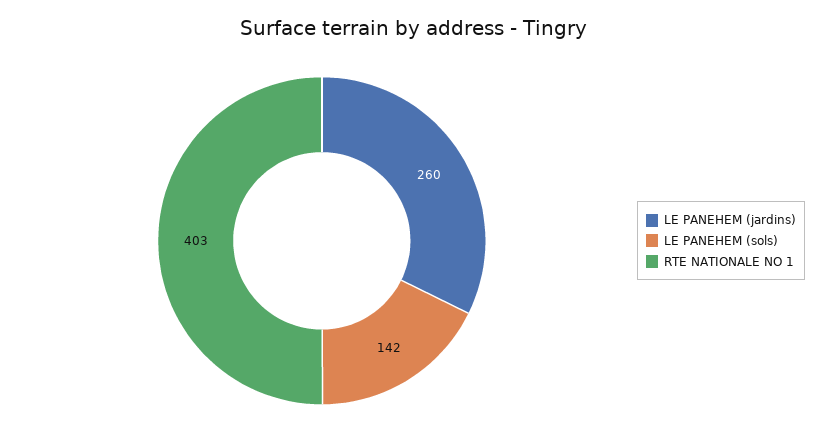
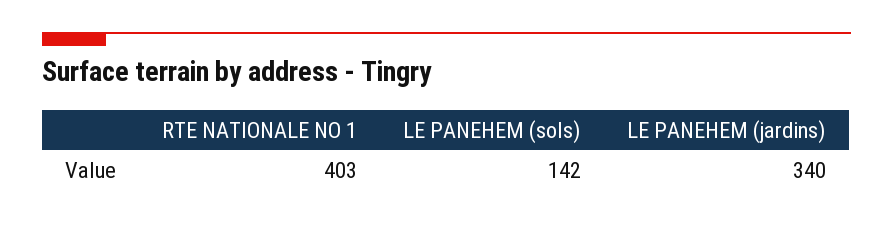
  {
-   "LE PANEHEM (jardins)": 260,
+   "LE PANEHEM (jardins)": 340,
    "LE PANEHEM (sols)": 142,
    "RTE NATIONALE NO 1": 403
  }

